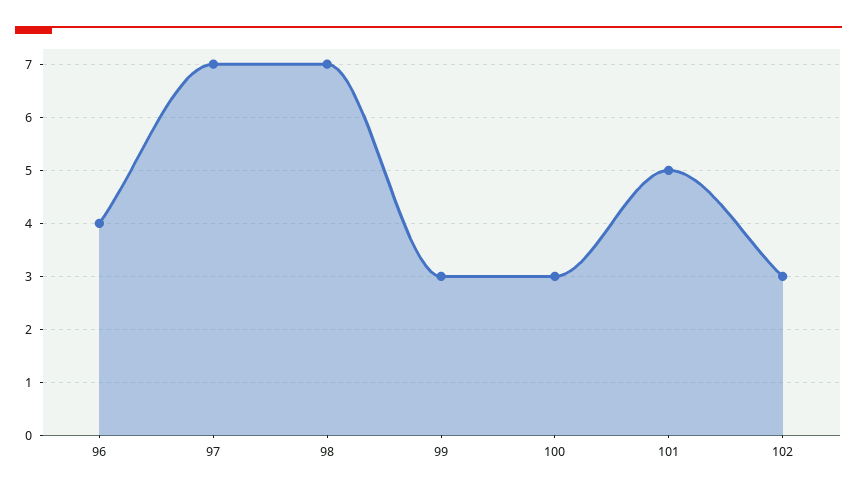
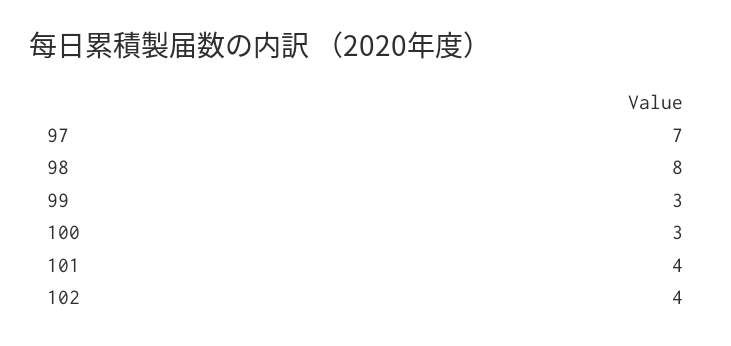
  {
-   "96": 4,
    "97": 7,
-   "98": 7,
+   "98": 8,
    "99": 3,
    "100": 3,
-   "101": 5,
+   "101": 4,
-   "102": 3
+   "102": 4
  }

